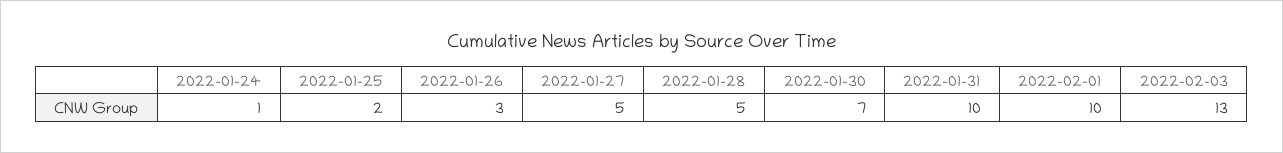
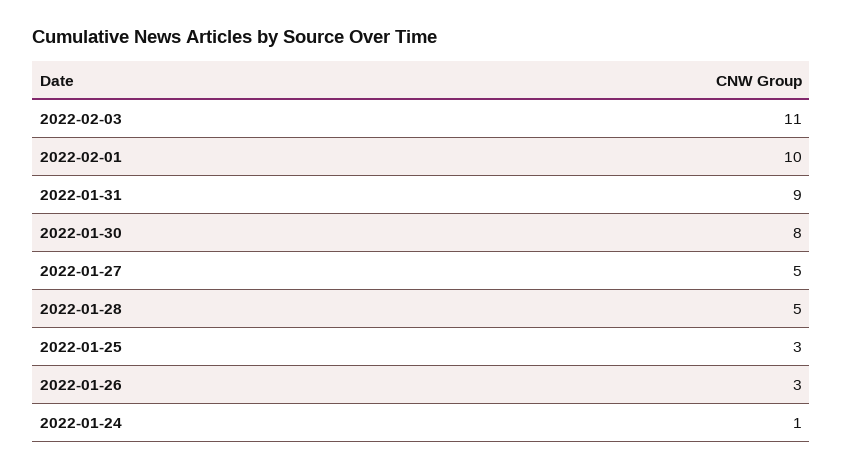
  {
    "2022-01-24": 1,
-   "2022-01-25": 2,
+   "2022-01-25": 3,
    "2022-01-26": 3,
    "2022-01-27": 5,
    "2022-01-28": 5,
-   "2022-01-30": 7,
+   "2022-01-30": 8,
-   "2022-01-31": 10,
+   "2022-01-31": 9,
    "2022-02-01": 10,
-   "2022-02-03": 13
+   "2022-02-03": 11
  }

